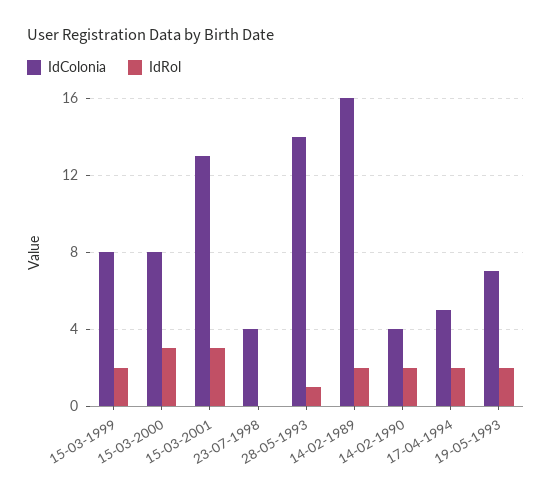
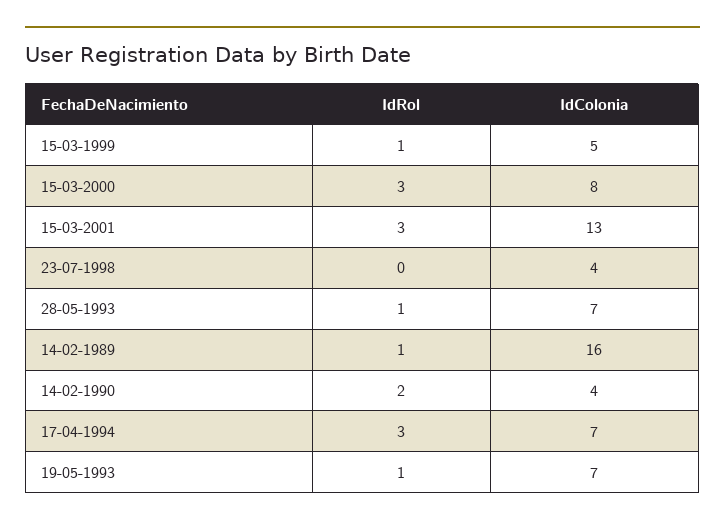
  {
    "IdColonia": {
-     "15-03-1999": 8,
+     "15-03-1999": 5,
      "15-03-2000": 8,
      "15-03-2001": 13,
      "23-07-1998": 4,
-     "28-05-1993": 14,
+     "28-05-1993": 7,
      "14-02-1989": 16,
      "14-02-1990": 4,
-     "17-04-1994": 5,
+     "17-04-1994": 7,
      "19-05-1993": 7
    },
    "IdRol": {
-     "15-03-1999": 2,
+     "15-03-1999": 1,
      "15-03-2000": 3,
      "15-03-2001": 3,
      "23-07-1998": 0,
      "28-05-1993": 1,
-     "14-02-1989": 2,
+     "14-02-1989": 1,
      "14-02-1990": 2,
-     "17-04-1994": 2,
+     "17-04-1994": 3,
-     "19-05-1993": 2
+     "19-05-1993": 1
    }
  }

